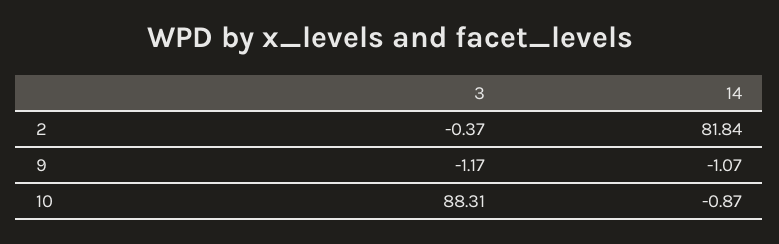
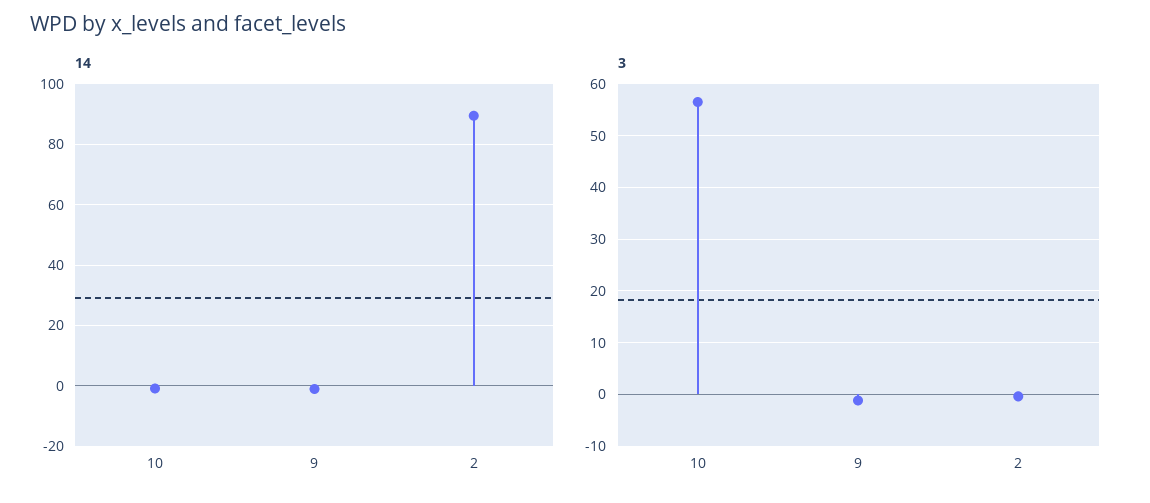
  {
    "3": {
      "2": -0.37,
      "9": -1.17,
-     "10": 88.31
+     "10": 56
    },
    "14": {
-     "2": 81.84,
+     "2": 90,
      "9": -1.07,
      "10": -0.87
    }
  }

